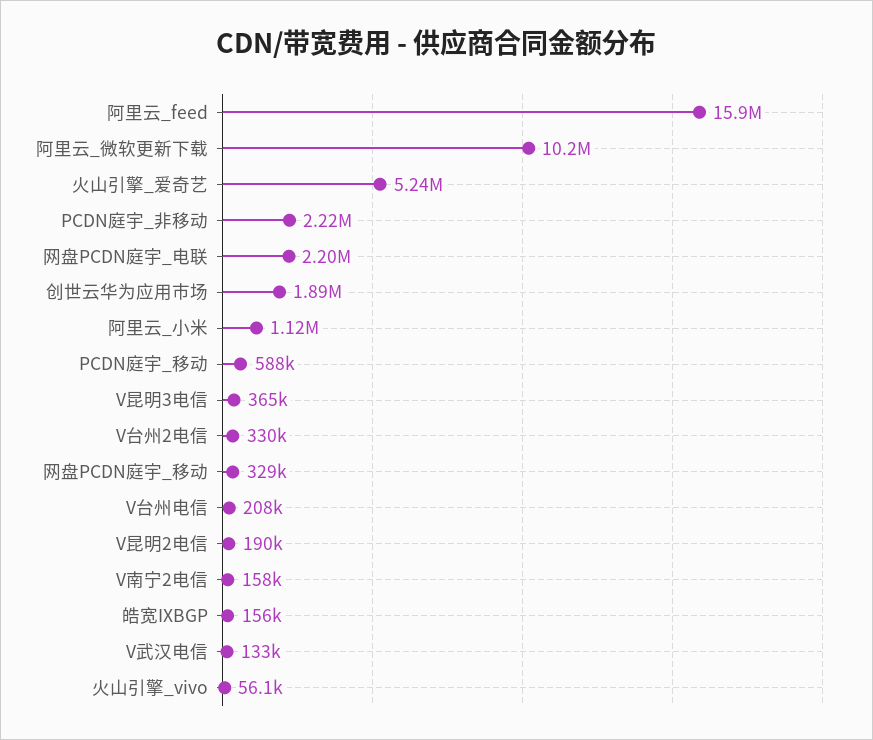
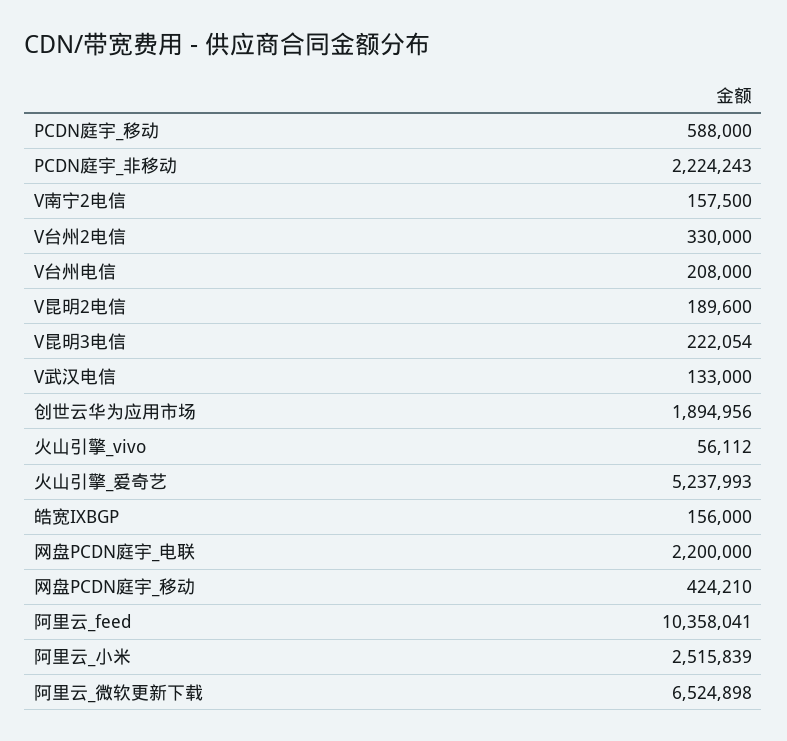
  {
-   "阿里云_feed": 15900000,
+   "阿里云_feed": 10358041,
-   "阿里云_微软更新下载": 10200000,
+   "阿里云_微软更新下载": 6524898,
    "火山引擎_爱奇艺": 5237993,
    "PCDN庭宇_非移动": 2224243,
    "网盘PCDN庭宇_电联": 2200000,
    "创世云华为应用市场": 1894956,
-   "阿里云_小米": 1120000,
+   "阿里云_小米": 2515839,
    "PCDN庭宇_移动": 588000,
-   "V昆明3电信": 365000,
+   "V昆明3电信": 222054,
    "V台州2电信": 330000,
-   "网盘PCDN庭宇_移动": 329000,
+   "网盘PCDN庭宇_移动": 424210,
    "V台州电信": 208000,
    "V昆明2电信": 189600,
    "V南宁2电信": 157500,
    "皓宽IXBGP": 156000,
    "V武汉电信": 133000,
    "火山引擎_vivo": 56112
  }

